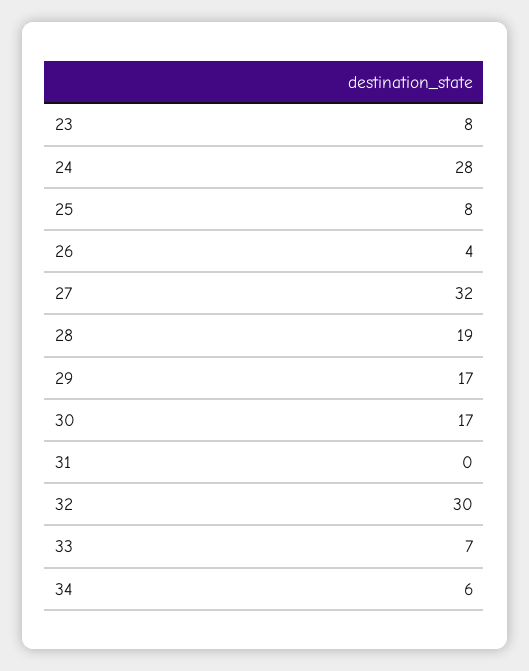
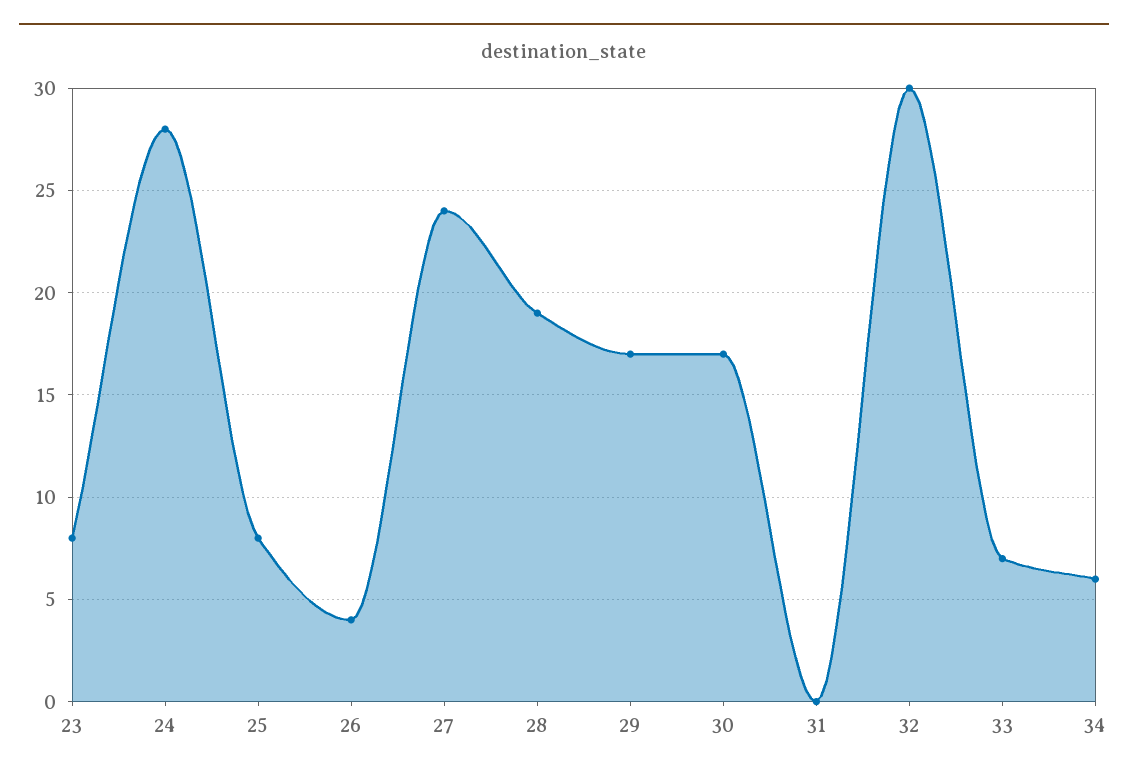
  {
    "23": 8,
    "24": 28,
    "25": 8,
    "26": 4,
-   "27": 32,
+   "27": 24,
    "28": 19,
    "29": 17,
    "30": 17,
    "31": 0,
    "32": 30,
    "33": 7,
    "34": 6
  }

